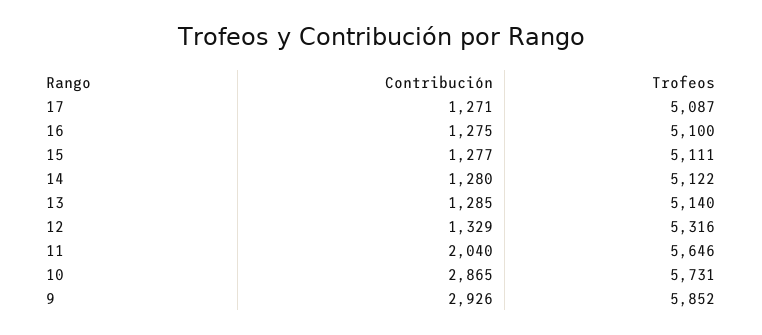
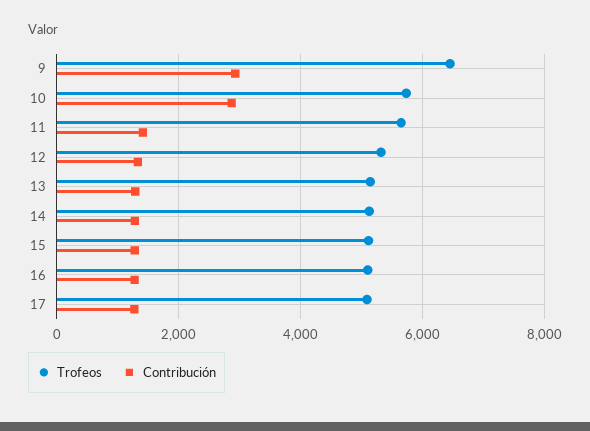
  {
    "Contribución": {
      "17": 1271,
      "16": 1275,
      "15": 1277,
      "14": 1280,
      "13": 1285,
      "12": 1329,
-     "11": 2040,
+     "11": 1400,
      "10": 2865,
      "9": 2926
    },
    "Trofeos": {
      "17": 5087,
      "16": 5100,
      "15": 5111,
      "14": 5122,
      "13": 5140,
      "12": 5316,
      "11": 5646,
      "10": 5731,
-     "9": 5852
+     "9": 6400
    }
  }

